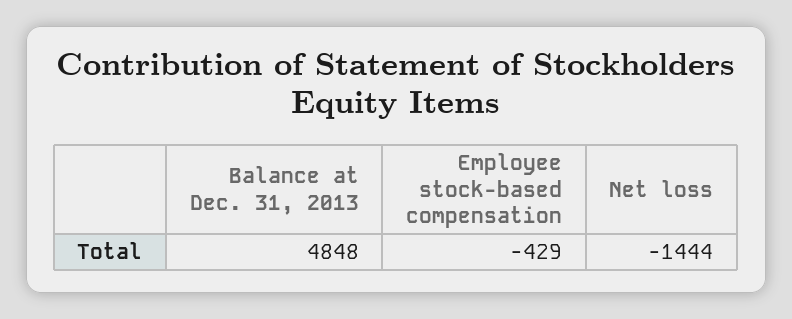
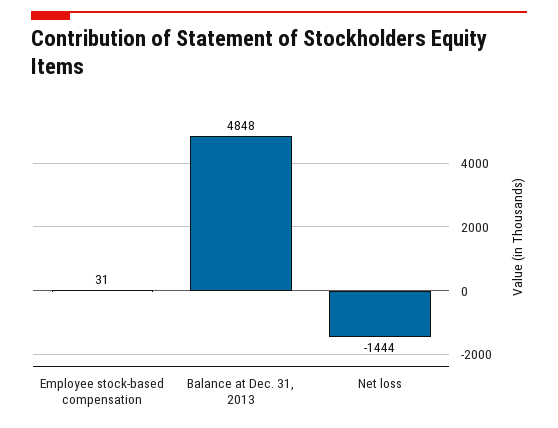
  {
    "Balance at Dec. 31, 2013": 4848,
-   "Employee stock-based compensation": -429,
+   "Employee stock-based compensation": 31,
    "Net loss": -1444
  }

